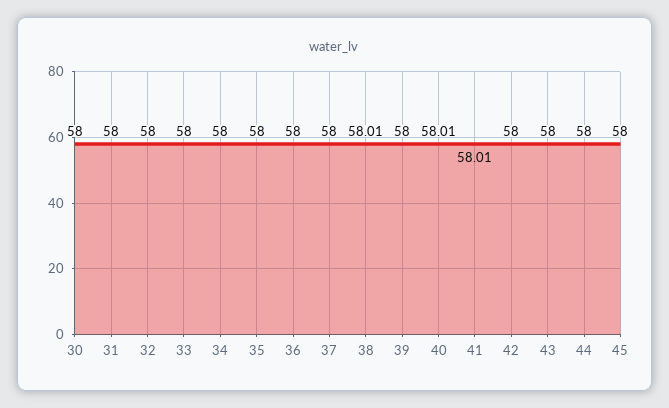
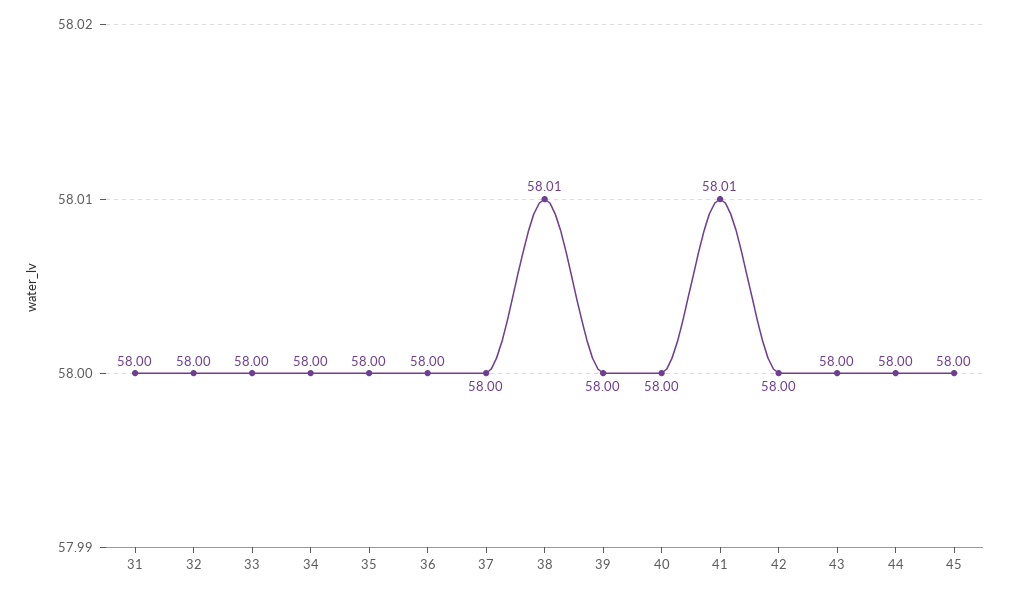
  {
-   "30": 58,
    "31": 58,
    "32": 58,
    "33": 58,
    "34": 58,
    "35": 58,
    "36": 58,
    "37": 58,
    "38": 58.01,
    "39": 58,
-   "40": 58.01,
+   "40": 58,
    "41": 58.01,
    "42": 58,
    "43": 58,
    "44": 58,
    "45": 58
  }

